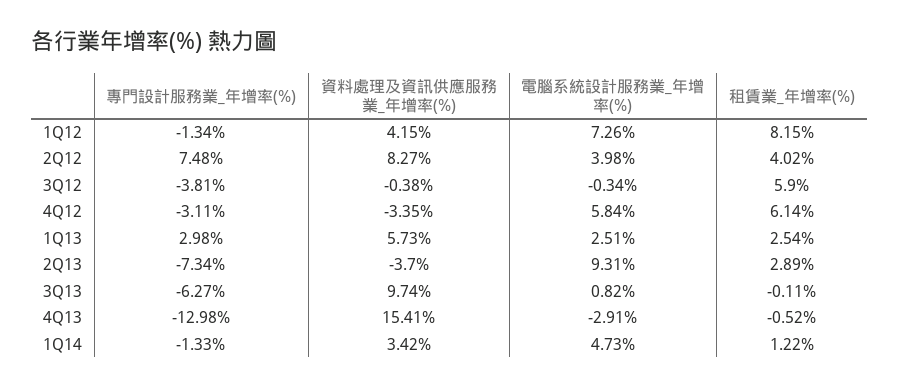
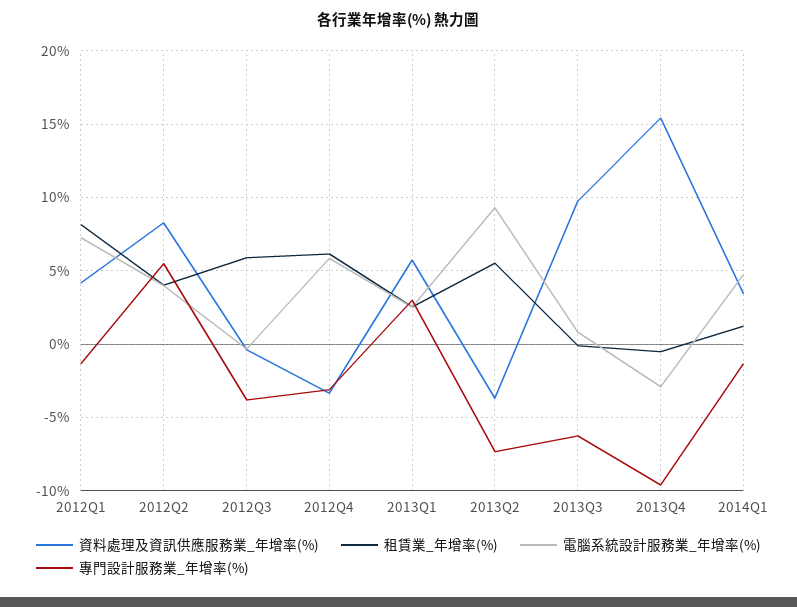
  {
    "專門設計服務業_年增率(%)": {
      "1Q12": -1.34,
-     "2Q12": 7.48,
+     "2Q12": 5.5,
      "3Q12": -3.81,
      "4Q12": -3.11,
      "1Q13": 2.98,
      "2Q13": -7.34,
      "3Q13": -6.27,
-     "4Q13": -12.98,
+     "4Q13": -9.5,
      "1Q14": -1.33
    },
    "資料處理及資訊供應服務業_年增率(%)": {
      "1Q12": 4.15,
      "2Q12": 8.27,
      "3Q12": -0.38,
      "4Q12": -3.35,
      "1Q13": 5.73,
      "2Q13": -3.7,
      "3Q13": 9.74,
      "4Q13": 15.41,
      "1Q14": 3.42
    },
    "電腦系統設計服務業_年增率(%)": {
      "1Q12": 7.26,
      "2Q12": 3.98,
      "3Q12": -0.34,
      "4Q12": 5.84,
      "1Q13": 2.51,
      "2Q13": 9.31,
      "3Q13": 0.82,
      "4Q13": -2.91,
      "1Q14": 4.73
    },
    "租賃業_年增率(%)": {
      "1Q12": 8.15,
      "2Q12": 4.02,
      "3Q12": 5.9,
      "4Q12": 6.14,
      "1Q13": 2.54,
-     "2Q13": 2.89,
+     "2Q13": 5.5,
      "3Q13": -0.11,
      "4Q13": -0.52,
      "1Q14": 1.22
    }
  }

